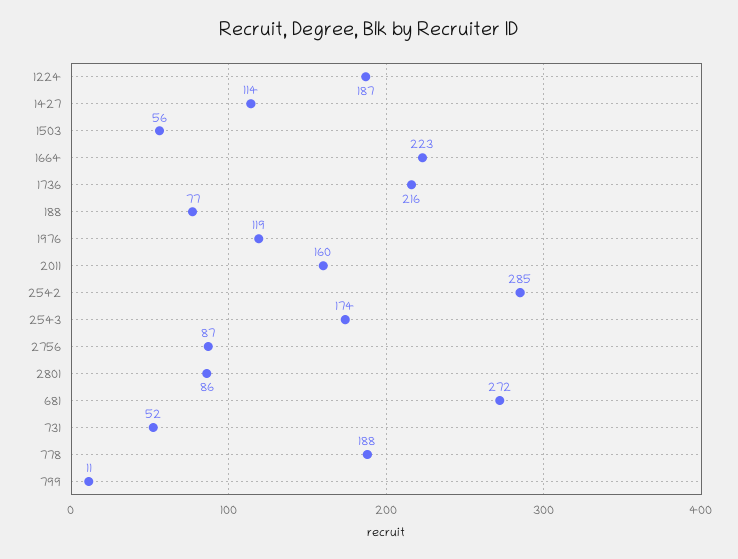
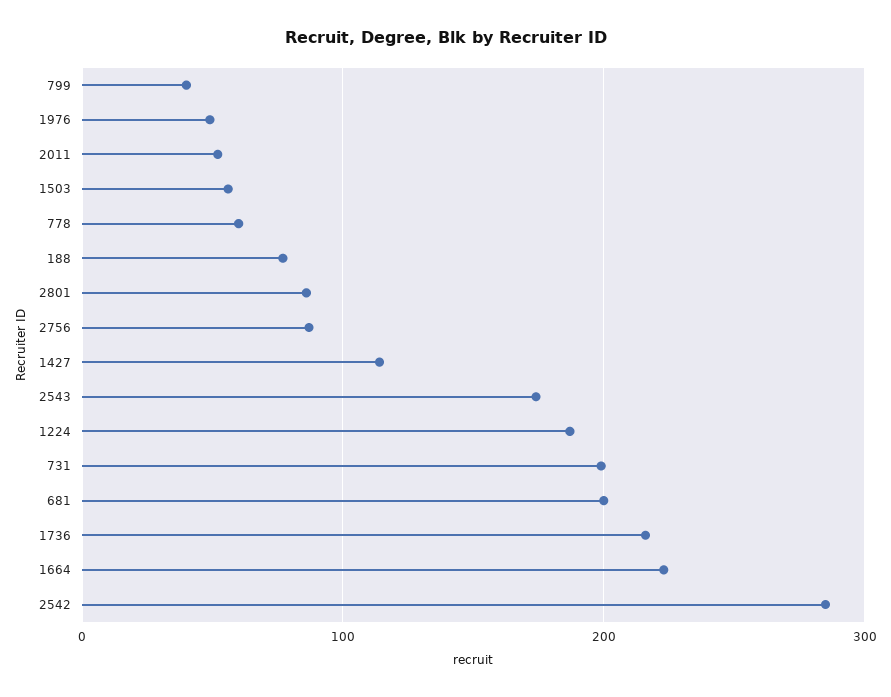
  {
    "1224": 187,
    "1427": 114,
    "1503": 56,
    "1664": 223,
    "1736": 216,
    "188": 77,
-   "1976": 119,
+   "1976": 50,
-   "2011": 160,
+   "2011": 50,
    "2542": 285,
    "2543": 174,
    "2756": 87,
    "2801": 86,
-   "681": 272,
+   "681": 200,
-   "731": 52,
+   "731": 200,
-   "778": 188,
+   "778": 60,
-   "799": 11
+   "799": 40
  }

